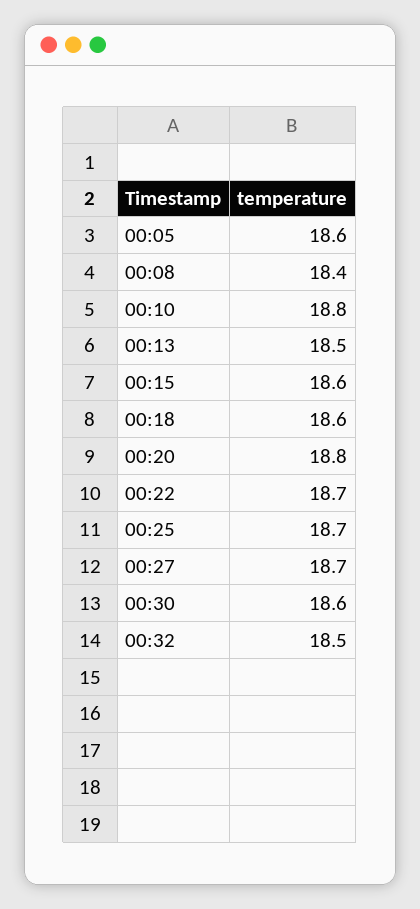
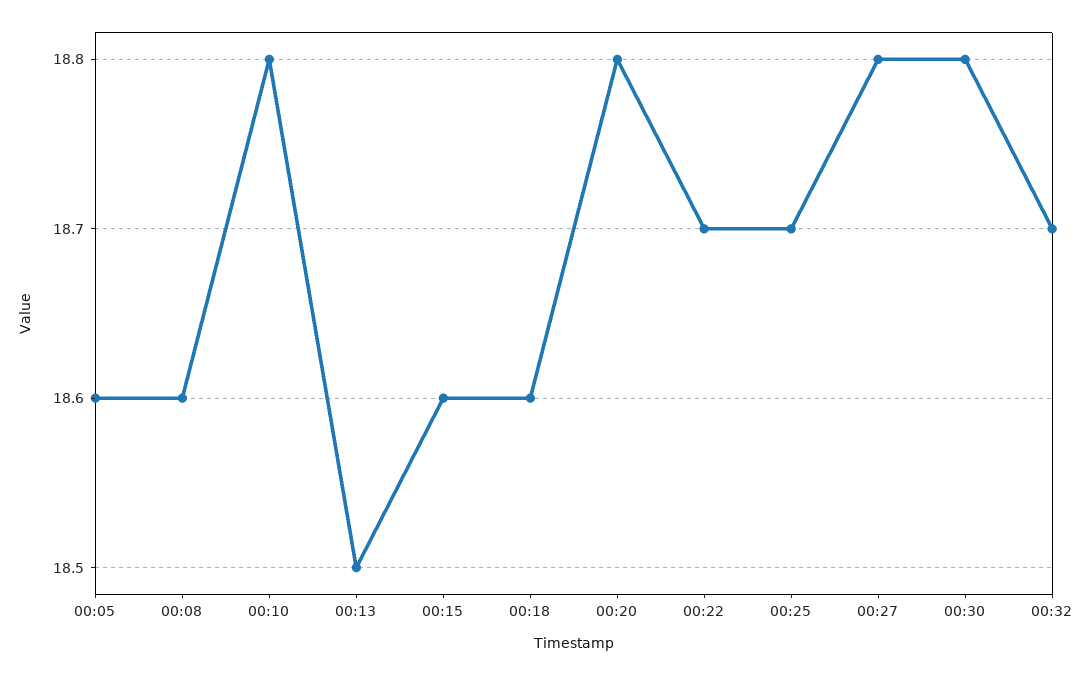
  {
    "00:05": 18.6,
-   "00:08": 18.4,
+   "00:08": 18.6,
    "00:10": 18.8,
    "00:13": 18.5,
    "00:15": 18.6,
    "00:18": 18.6,
    "00:20": 18.8,
    "00:22": 18.7,
    "00:25": 18.7,
-   "00:27": 18.7,
+   "00:27": 18.8,
-   "00:30": 18.6,
+   "00:30": 18.8,
-   "00:32": 18.5
+   "00:32": 18.7
  }

